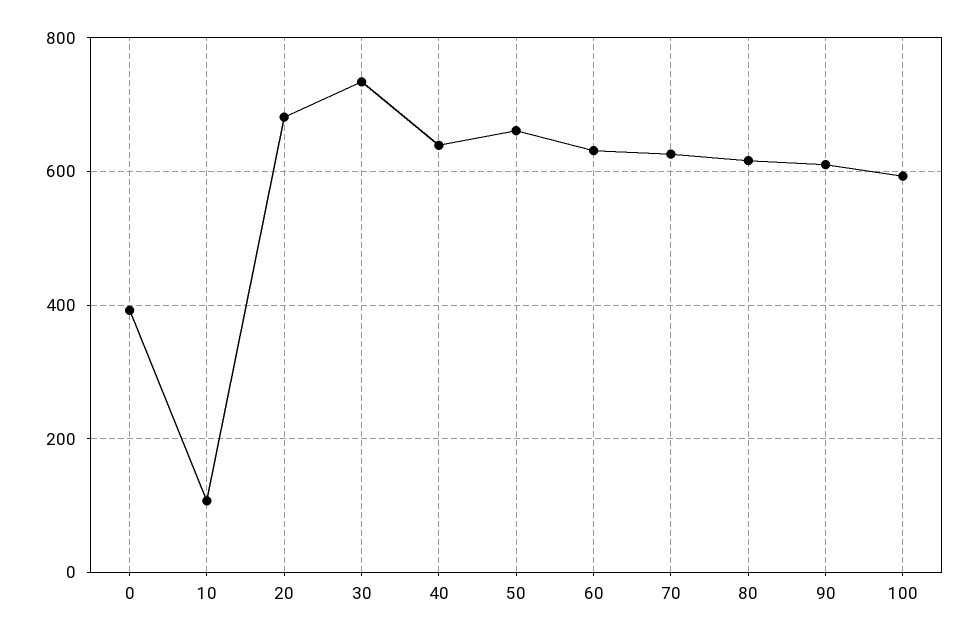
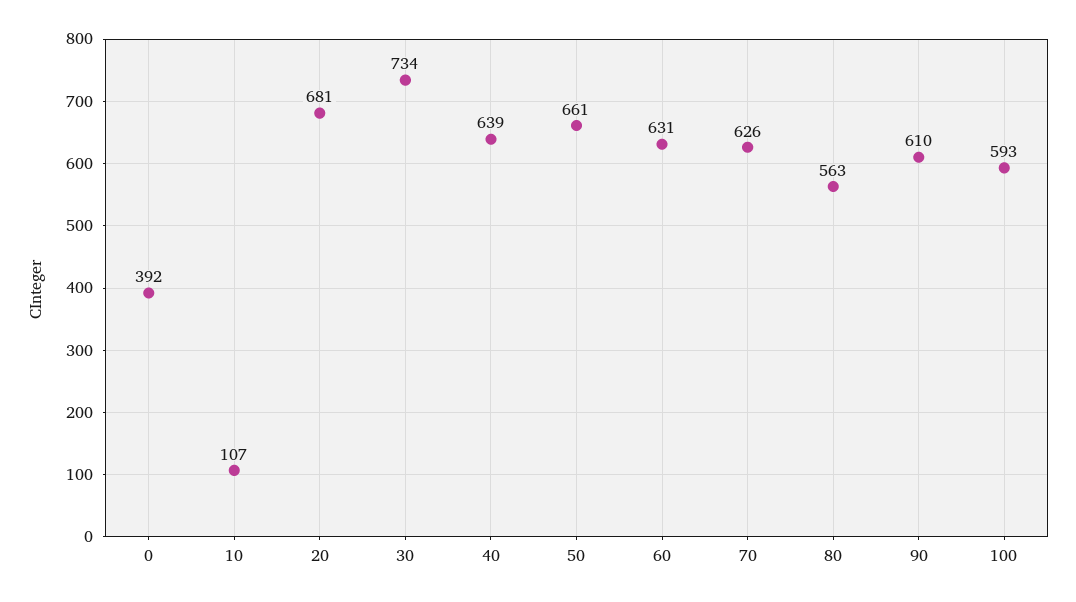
  {
    "0": 392,
    "10": 107,
    "20": 681,
    "30": 734,
    "40": 639,
    "50": 661,
    "60": 631,
    "70": 626,
-   "80": 620,
+   "80": 563,
    "90": 610,
    "100": 593
  }

